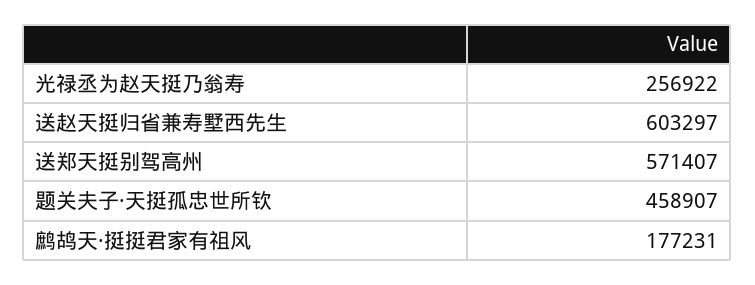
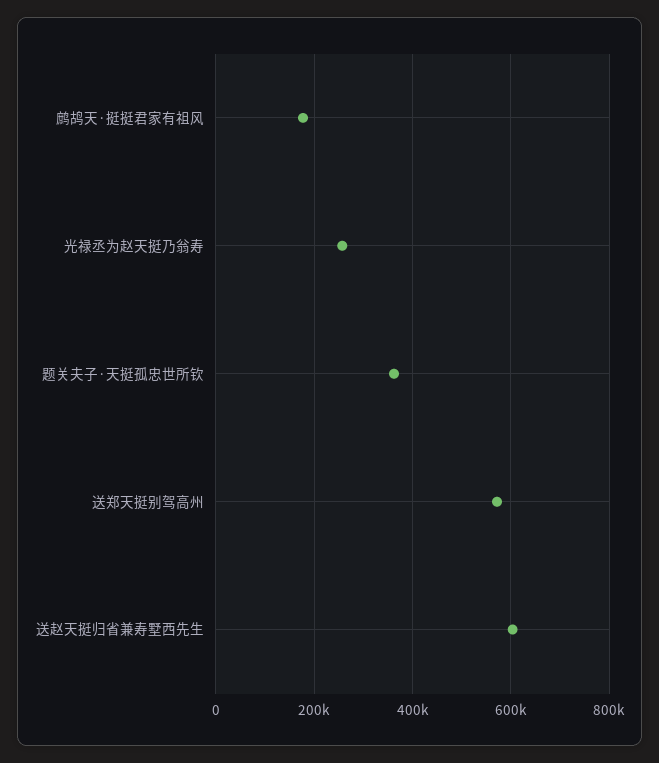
  {
    "光禄丞为赵天挺乃翁寿": 256922,
    "送赵天挺归省兼寿墅西先生": 603297,
    "送郑天挺别驾高州": 571407,
-   "题关夫子·天挺孤忠世所钦": 458907,
+   "题关夫子·天挺孤忠世所钦": 360000,
    "鹧鸪天·挺挺君家有祖风": 177231
  }

